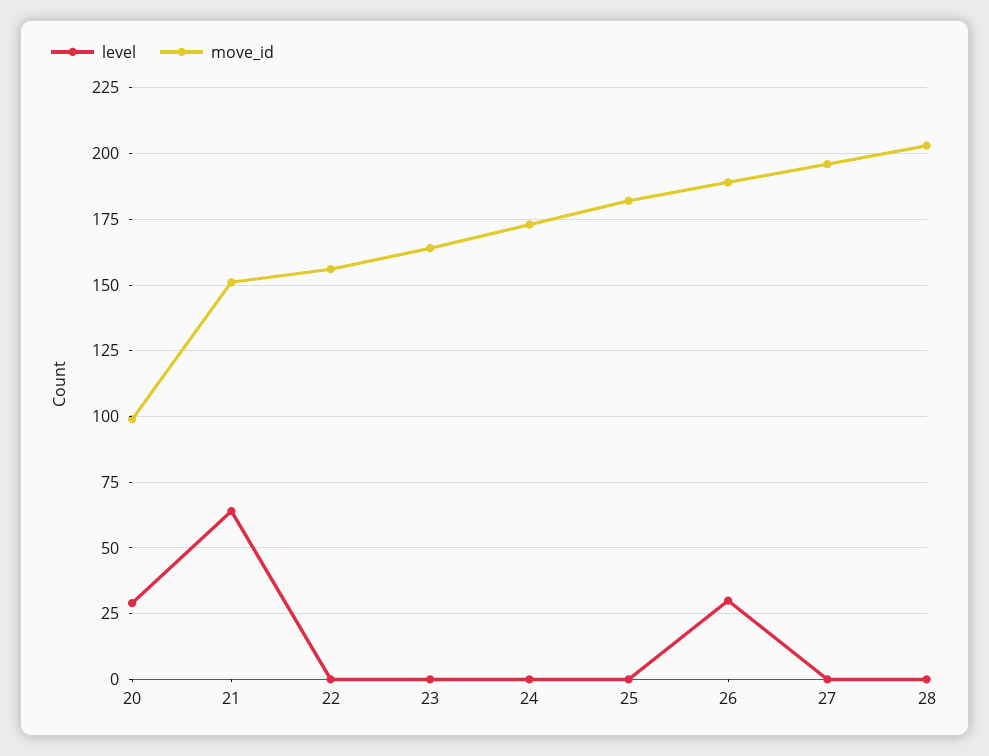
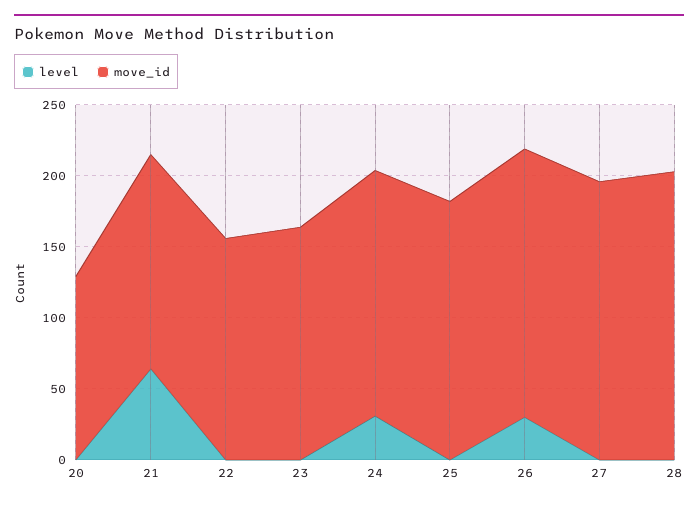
  {
    "level": {
-     "20": 30,
+     "20": 0,
      "21": 65,
      "22": 0,
      "23": 0,
-     "24": 0,
+     "24": 30,
      "25": 0,
      "26": 30,
      "27": 0,
      "28": 0
    },
    "move_id": {
-     "20": 100,
+     "20": 130,
      "21": 150,
      "22": 155,
      "23": 165,
      "24": 175,
      "25": 180,
      "26": 190,
      "27": 195,
      "28": 205
    }
  }

